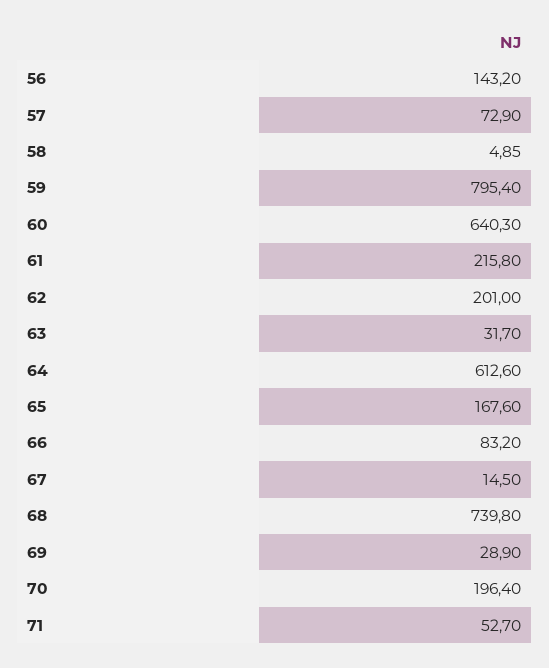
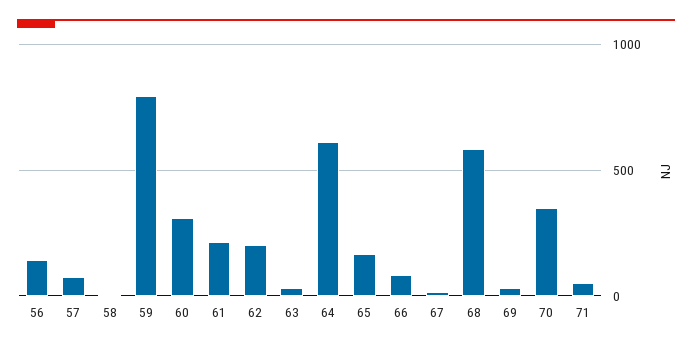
  {
    "56": 143.2,
    "57": 72.9,
    "58": 4.85,
    "59": 795.4,
-   "60": 640.3,
+   "60": 300,
    "61": 215.8,
    "62": 201,
    "63": 31.7,
    "64": 612.6,
    "65": 167.6,
    "66": 83.2,
    "67": 14.5,
-   "68": 739.8,
+   "68": 600,
    "69": 28.9,
-   "70": 196.4,
+   "70": 350,
    "71": 52.7
  }

